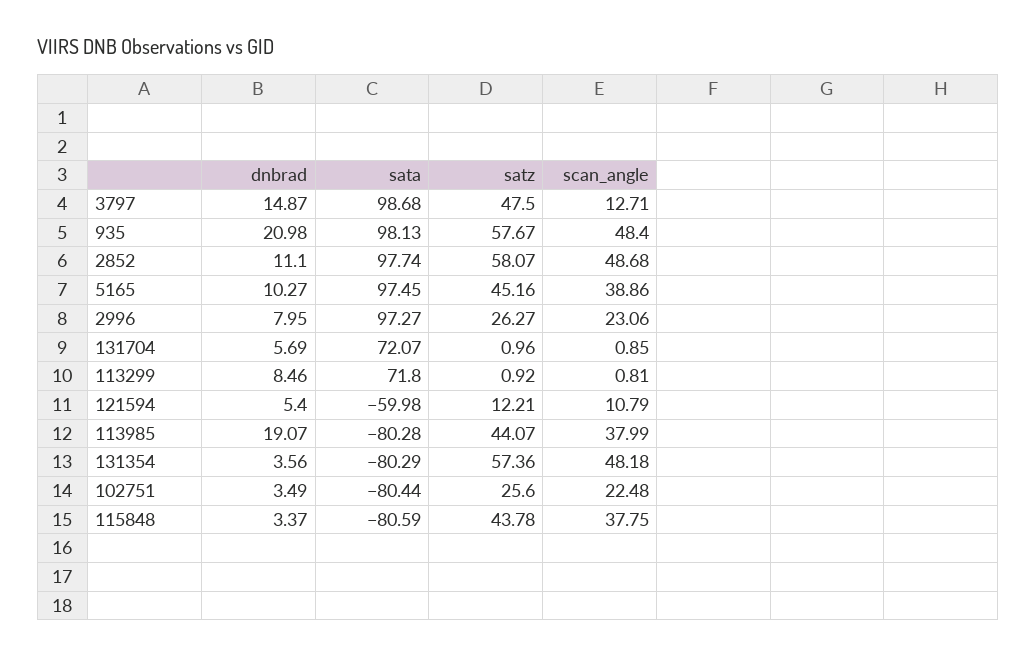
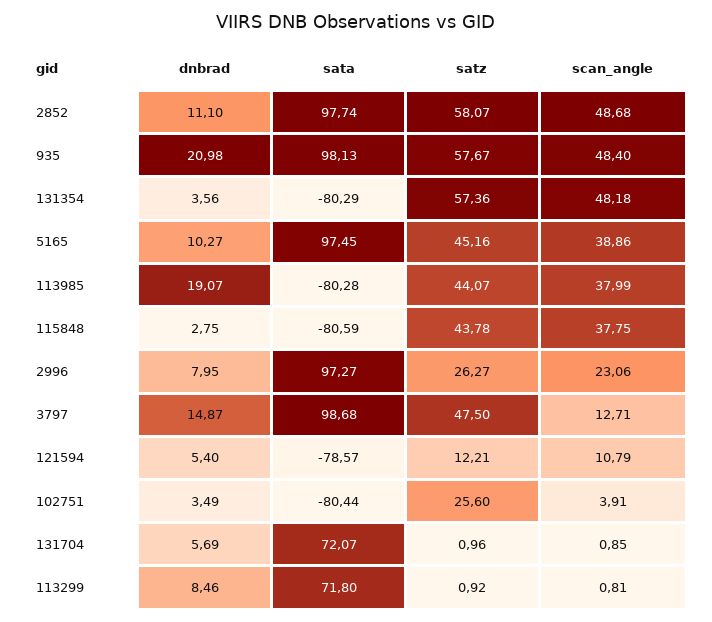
  {
    "dnbrad": {
      "3797": 14.87,
      "935": 20.98,
      "2852": 11.1,
      "5165": 10.27,
      "2996": 7.95,
      "131704": 5.69,
      "113299": 8.46,
      "121594": 5.4,
      "113985": 19.07,
      "131354": 3.56,
      "102751": 3.49,
-     "115848": 3.37
+     "115848": 2.75
    },
    "sata": {
      "3797": 98.68,
      "935": 98.13,
      "2852": 97.74,
      "5165": 97.45,
      "2996": 97.27,
      "131704": 72.07,
      "113299": 71.8,
-     "121594": -59.98,
+     "121594": -78.57,
      "113985": -80.28,
      "131354": -80.29,
      "102751": -80.44,
      "115848": -80.59
    },
    "satz": {
      "3797": 47.5,
      "935": 57.67,
      "2852": 58.07,
      "5165": 45.16,
      "2996": 26.27,
      "131704": 0.96,
      "113299": 0.92,
      "121594": 12.21,
      "113985": 44.07,
      "131354": 57.36,
      "102751": 25.6,
      "115848": 43.78
    },
    "scan_angle": {
      "3797": 12.71,
      "935": 48.4,
      "2852": 48.68,
      "5165": 38.86,
      "2996": 23.06,
      "131704": 0.85,
      "113299": 0.81,
      "121594": 10.79,
      "113985": 37.99,
      "131354": 48.18,
-     "102751": 22.48,
+     "102751": 3.91,
      "115848": 37.75
    }
  }

